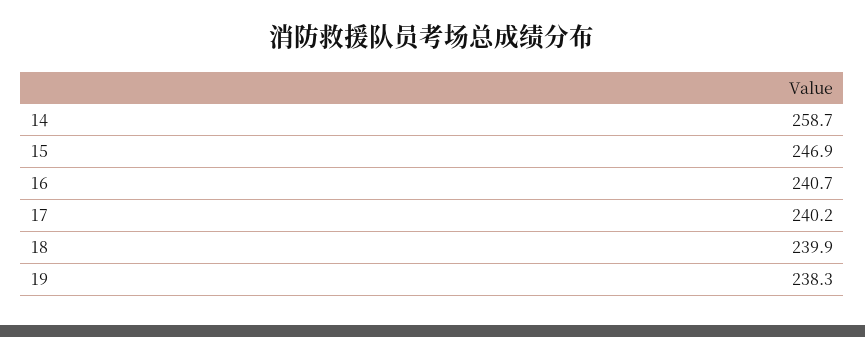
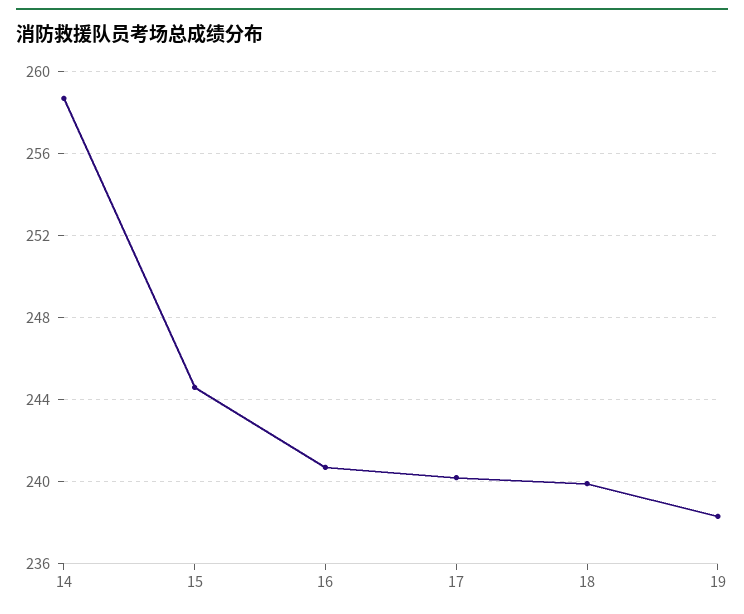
  {
    "14": 258.7,
-   "15": 246.9,
+   "15": 244.5,
    "16": 240.7,
    "17": 240.2,
    "18": 239.9,
    "19": 238.3
  }

